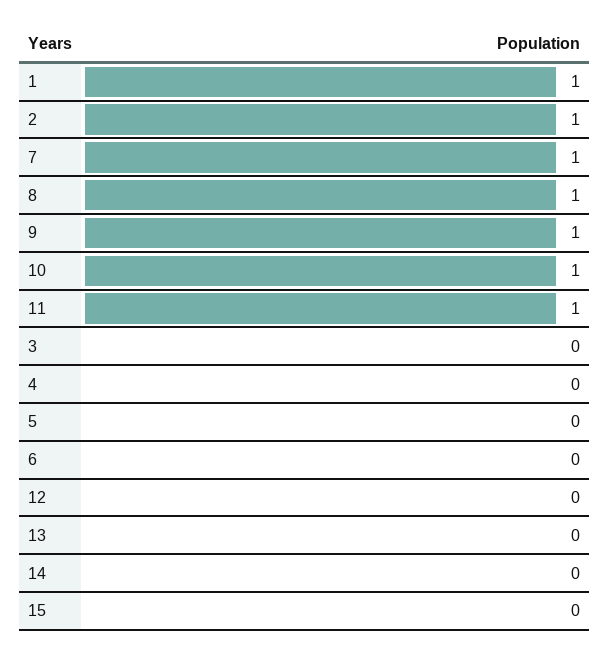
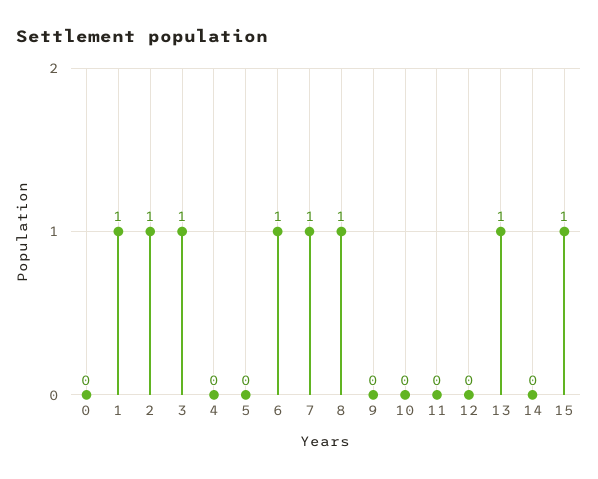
  {
    "1": 1,
    "2": 1,
    "7": 1,
    "8": 1,
-   "9": 1,
+   "9": 0,
-   "10": 1,
+   "10": 0,
-   "11": 1,
+   "11": 0,
-   "3": 0,
+   "3": 1,
    "4": 0,
    "5": 0,
-   "6": 0,
+   "6": 1,
    "12": 0,
-   "13": 0,
+   "13": 1,
    "14": 0,
-   "15": 0
+   "15": 1,
+   "0": 0
  }

